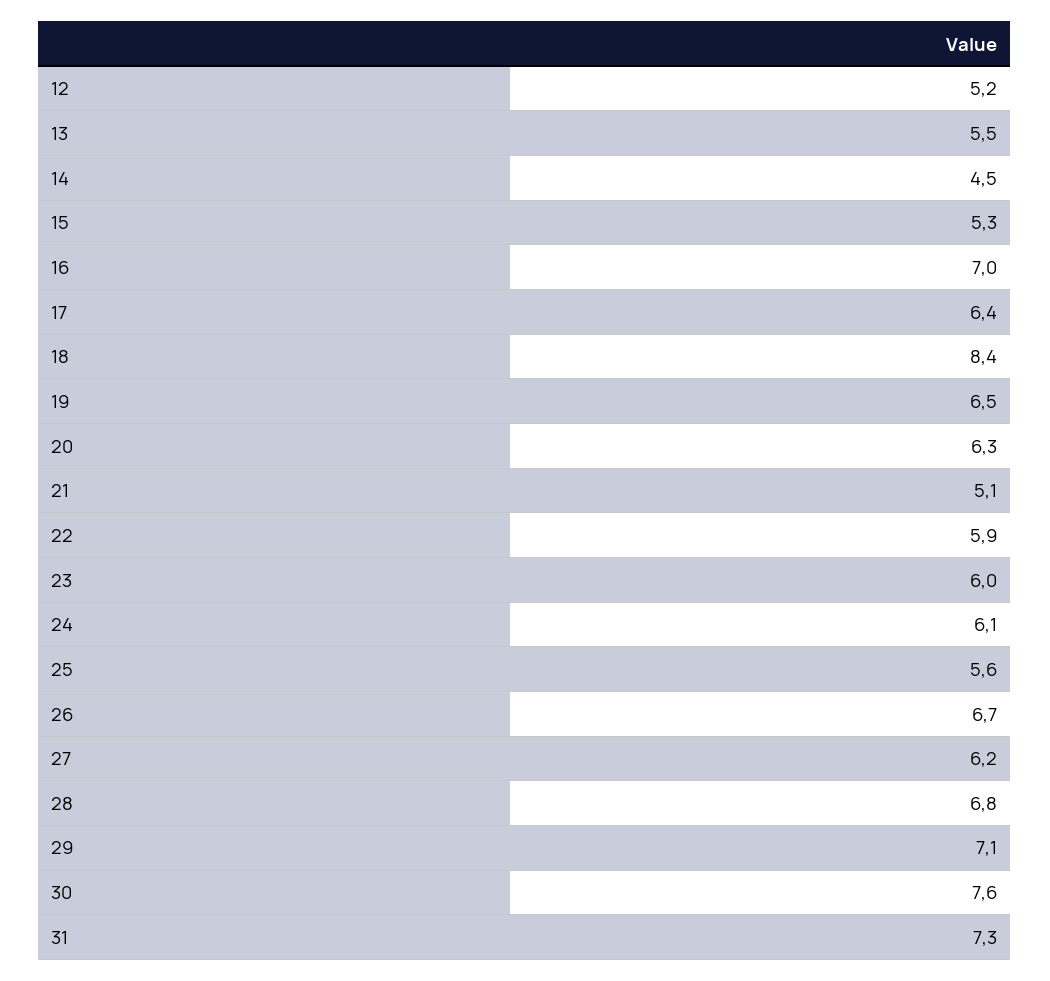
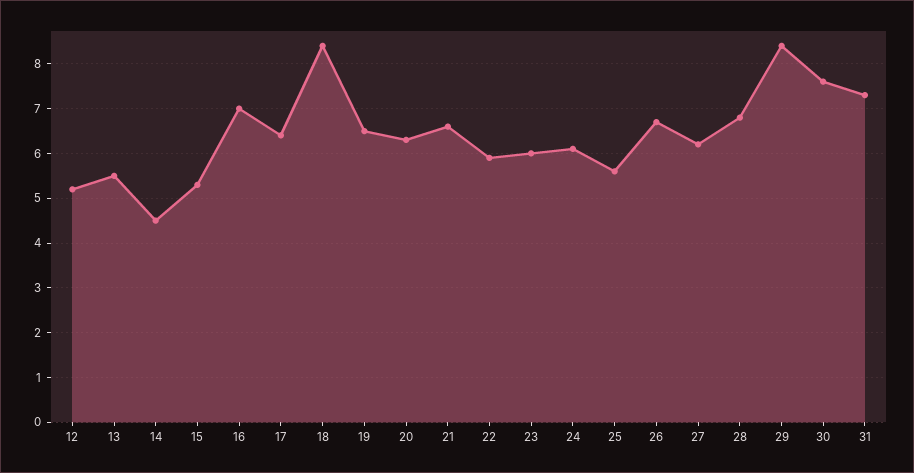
  {
    "12": 5.2,
    "13": 5.5,
    "14": 4.5,
    "15": 5.3,
    "16": 7,
    "17": 6.4,
    "18": 8.4,
    "19": 6.5,
    "20": 6.3,
-   "21": 5.1,
+   "21": 6.5,
    "22": 5.9,
    "23": 6,
    "24": 6.1,
    "25": 5.6,
    "26": 6.7,
    "27": 6.2,
    "28": 6.8,
-   "29": 7.1,
+   "29": 8.5,
    "30": 7.6,
    "31": 7.3
  }

